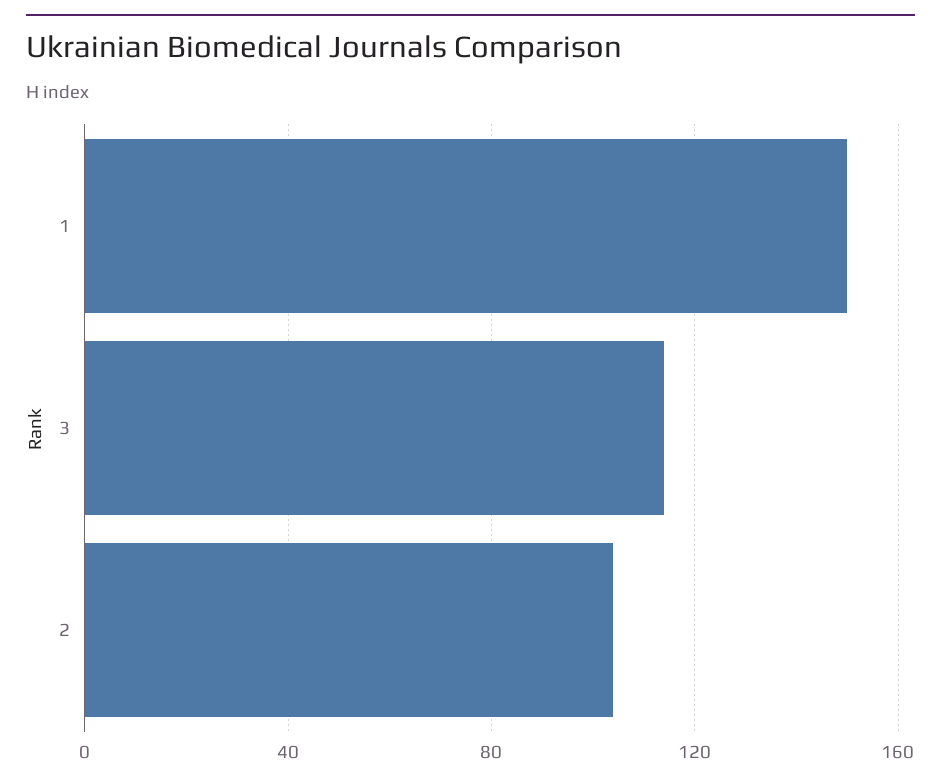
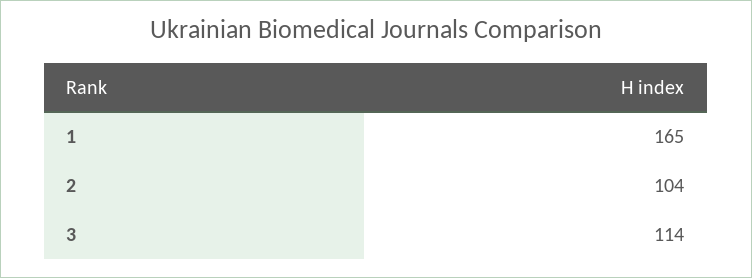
  {
-   "1": 150,
+   "1": 165,
    "3": 114,
    "2": 104
  }

